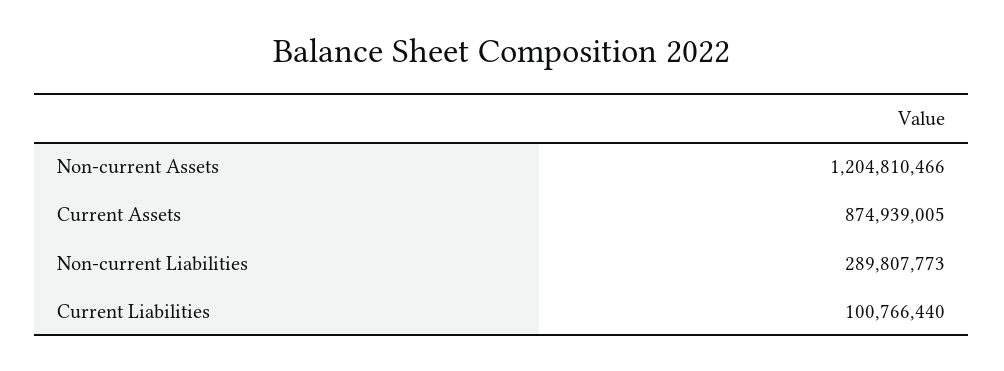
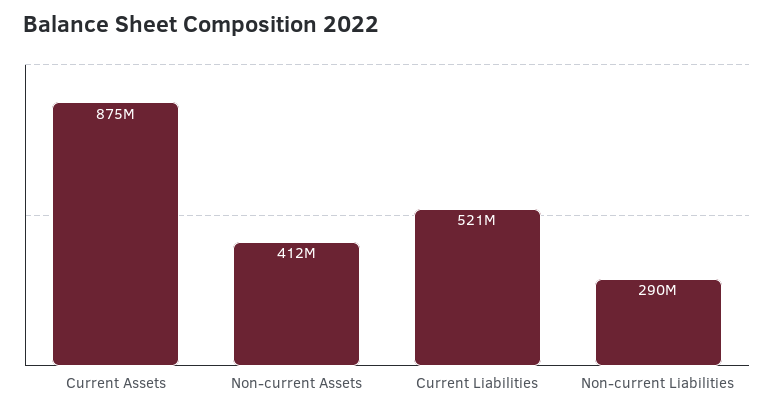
  {
-   "Non-current Assets": 1204810466,
+   "Non-current Assets": 412000000,
    "Current Assets": 874939005,
    "Non-current Liabilities": 289807773,
-   "Current Liabilities": 100766440
+   "Current Liabilities": 521000000
  }

